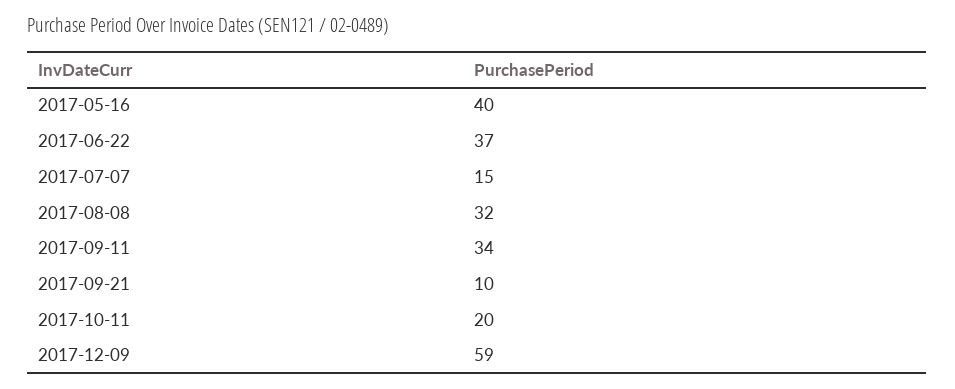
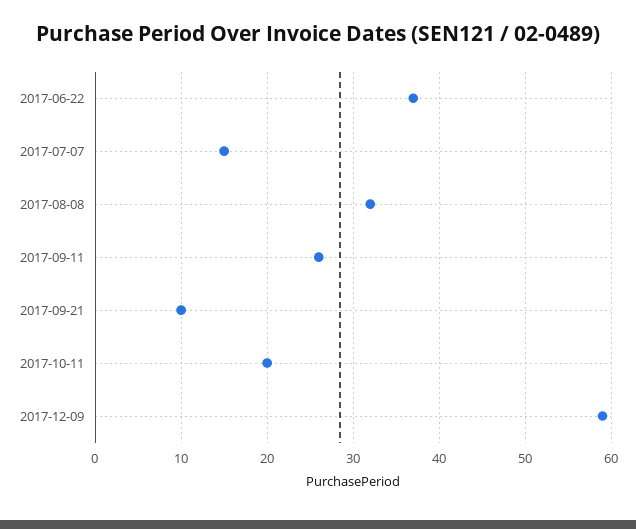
  {
-   "2017-05-16": 40,
    "2017-06-22": 37,
    "2017-07-07": 15,
    "2017-08-08": 32,
-   "2017-09-11": 34,
+   "2017-09-11": 26,
    "2017-09-21": 10,
    "2017-10-11": 20,
    "2017-12-09": 59
  }

